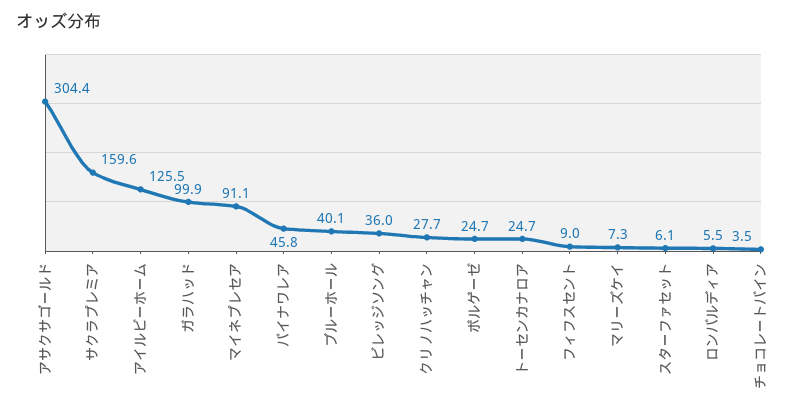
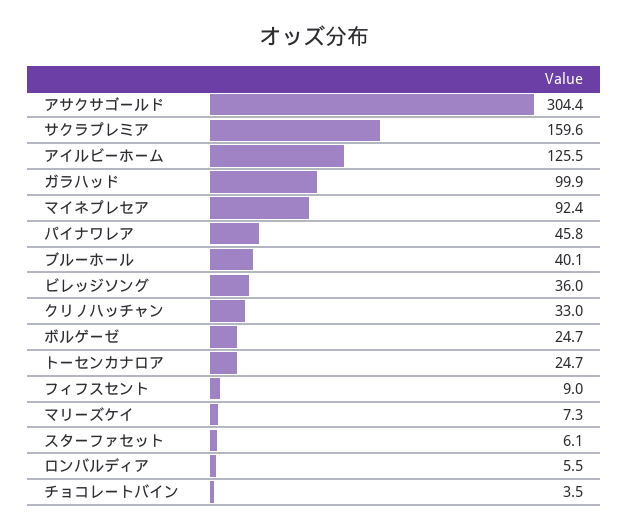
  {
    "アサクサゴールド": 304.4,
    "サクラプレミア": 159.6,
    "アイルビーホーム": 125.5,
    "ガラハッド": 99.9,
-   "マイネプレセア": 91.1,
+   "マイネプレセア": 92.4,
    "パイナワレア": 45.8,
    "ブルーホール": 40.1,
    "ビレッジソング": 36,
-   "クリノハッチャン": 27.7,
+   "クリノハッチャン": 33,
    "ボルゲーゼ": 24.7,
    "トーセンカナロア": 24.7,
    "フィフスセント": 9,
    "マリーズケイ": 7.3,
    "スターファセット": 6.1,
    "ロンバルディア": 5.5,
    "チョコレートバイン": 3.5
  }

